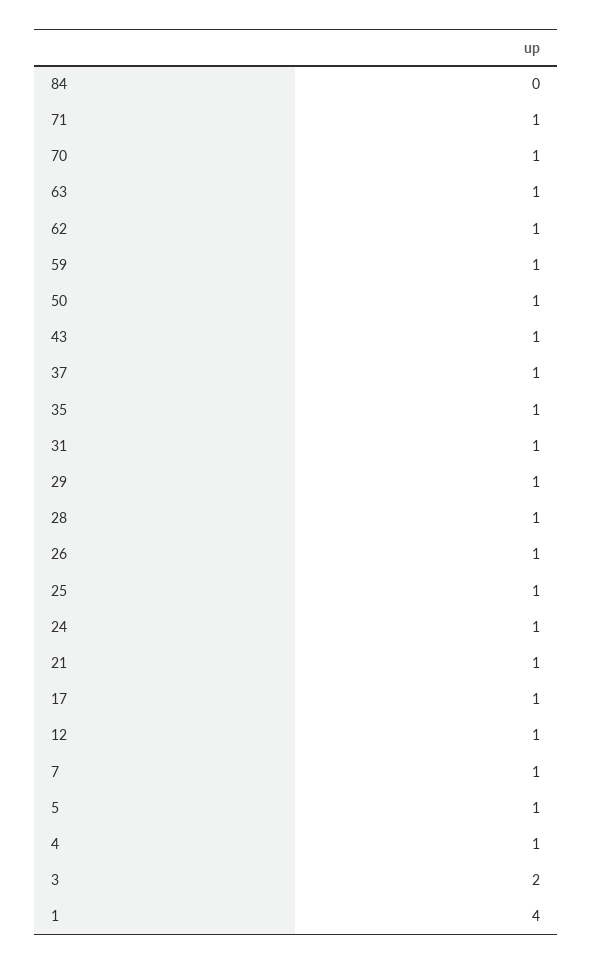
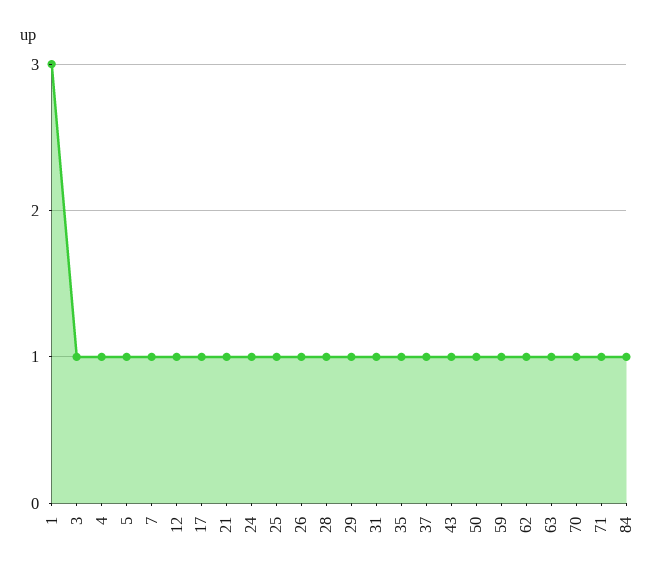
  {
-   "84": 0,
+   "84": 1,
    "71": 1,
    "70": 1,
    "63": 1,
    "62": 1,
    "59": 1,
    "50": 1,
    "43": 1,
    "37": 1,
    "35": 1,
    "31": 1,
    "29": 1,
    "28": 1,
    "26": 1,
    "25": 1,
    "24": 1,
    "21": 1,
    "17": 1,
    "12": 1,
    "7": 1,
    "5": 1,
    "4": 1,
-   "3": 2,
+   "3": 1,
-   "1": 4
+   "1": 3
  }

